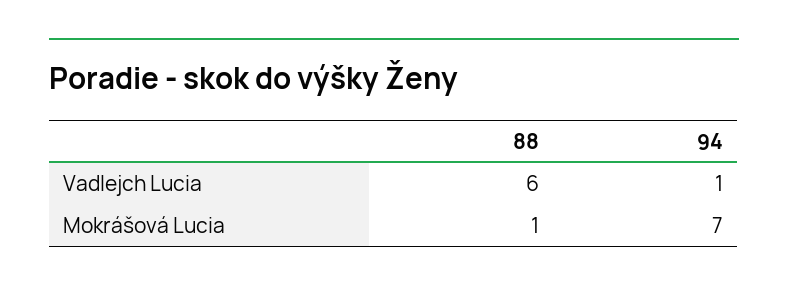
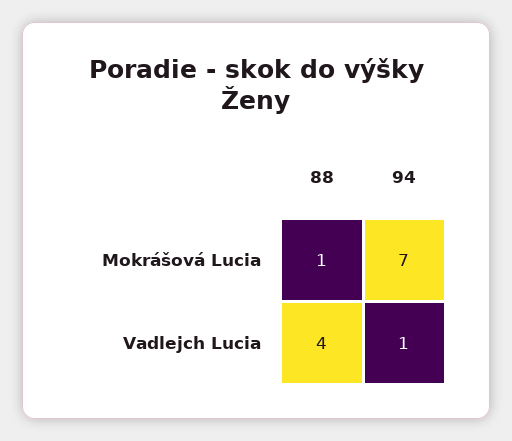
  {
    "88": {
-     "Vadlejch Lucia": 6,
+     "Vadlejch Lucia": 4,
      "Mokrášová Lucia": 1
    },
    "94": {
      "Vadlejch Lucia": 1,
      "Mokrášová Lucia": 7
    }
  }

